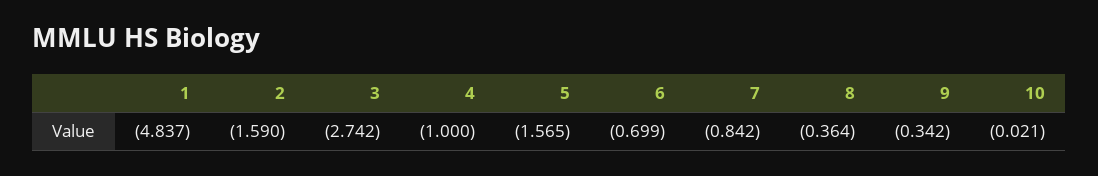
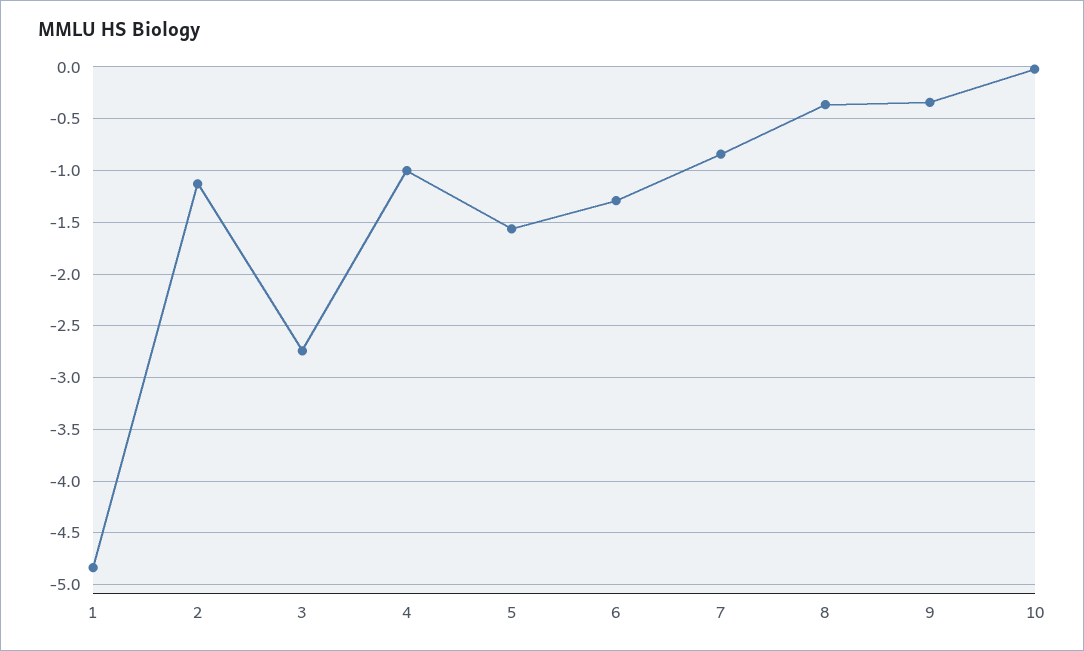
  {
    "1": -4.837,
-   "2": -1.59,
+   "2": -1.1,
    "3": -2.742,
    "4": -1,
    "5": -1.565,
-   "6": -0.699,
+   "6": -1.3,
    "7": -0.842,
    "8": -0.364,
    "9": -0.342,
    "10": -0.021
  }

